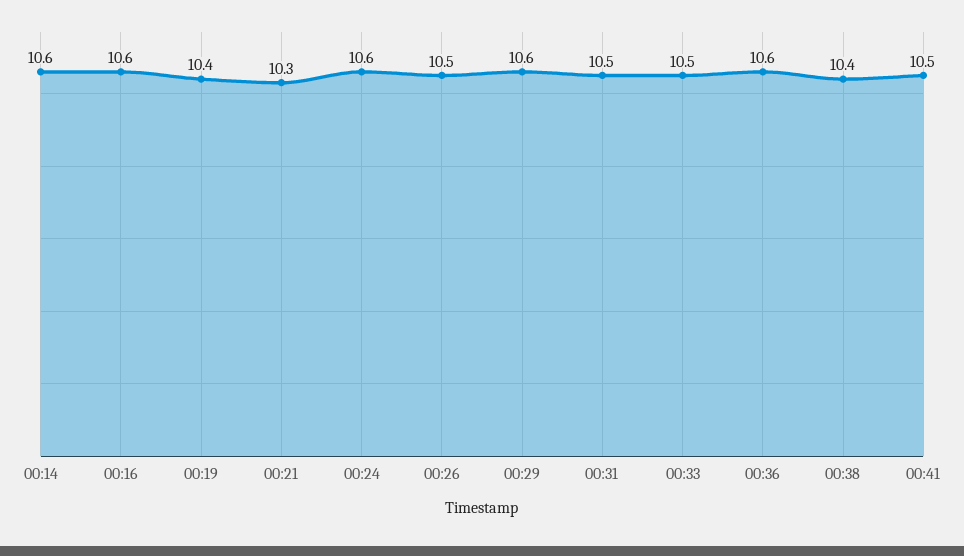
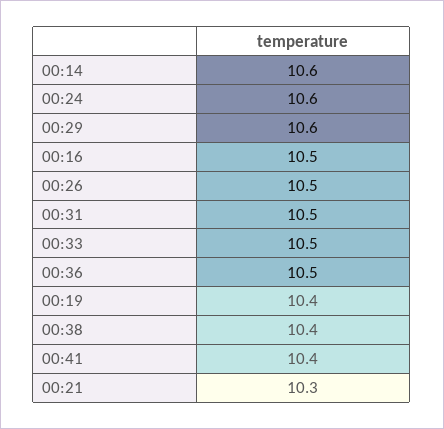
  {
    "00:14": 10.6,
-   "00:16": 10.6,
+   "00:16": 10.5,
    "00:19": 10.4,
    "00:21": 10.3,
    "00:24": 10.6,
    "00:26": 10.5,
    "00:29": 10.6,
    "00:31": 10.5,
    "00:33": 10.5,
-   "00:36": 10.6,
+   "00:36": 10.5,
    "00:38": 10.4,
-   "00:41": 10.5
+   "00:41": 10.4
  }

